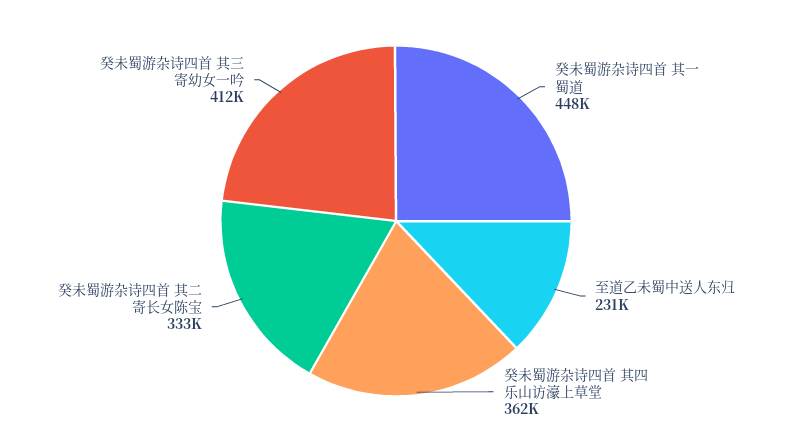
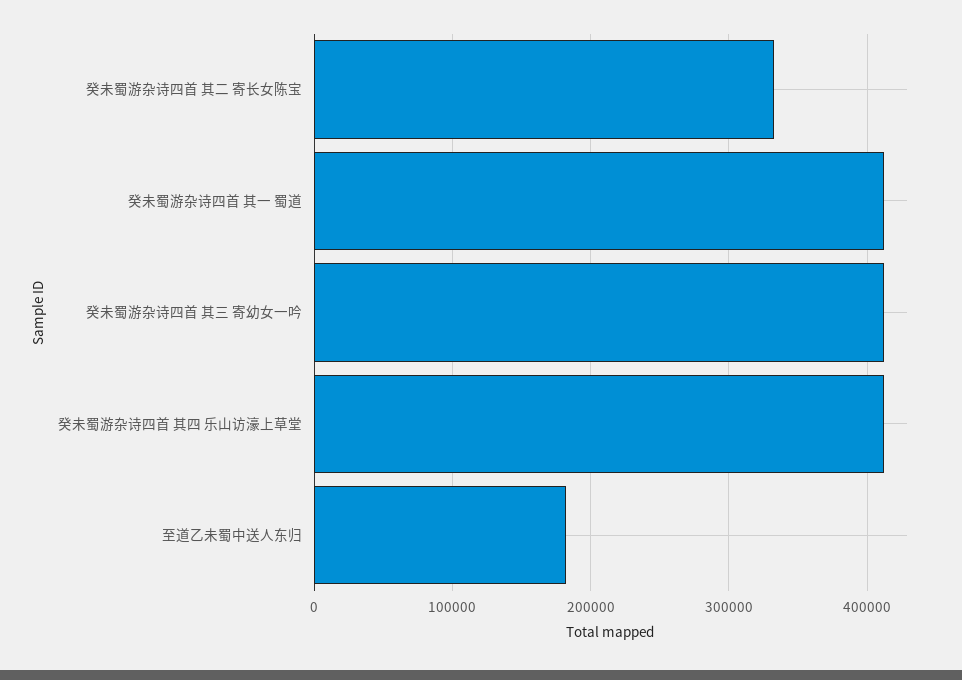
  {
-   "癸未蜀游杂诗四首 其一 蜀道": 448000,
+   "癸未蜀游杂诗四首 其一 蜀道": 410000,
-   "至道乙未蜀中送人东归": 231000,
+   "至道乙未蜀中送人东归": 180000,
-   "癸未蜀游杂诗四首 其四 乐山访濠上草堂": 362000,
+   "癸未蜀游杂诗四首 其四 乐山访濠上草堂": 410000,
    "癸未蜀游杂诗四首 其二 寄长女陈宝": 333000,
    "癸未蜀游杂诗四首 其三 寄幼女一吟": 412000
  }

